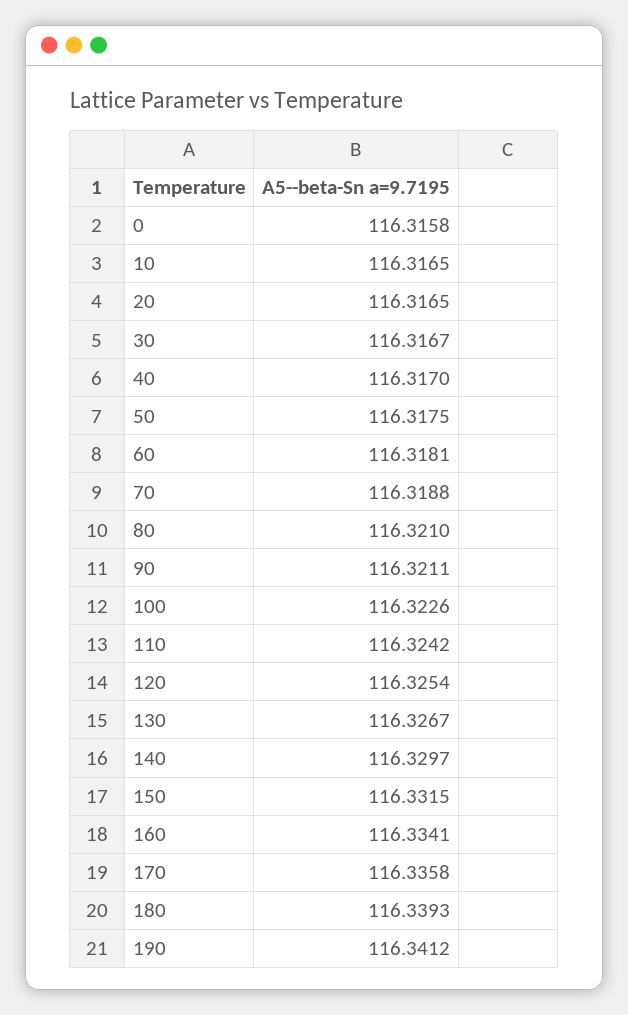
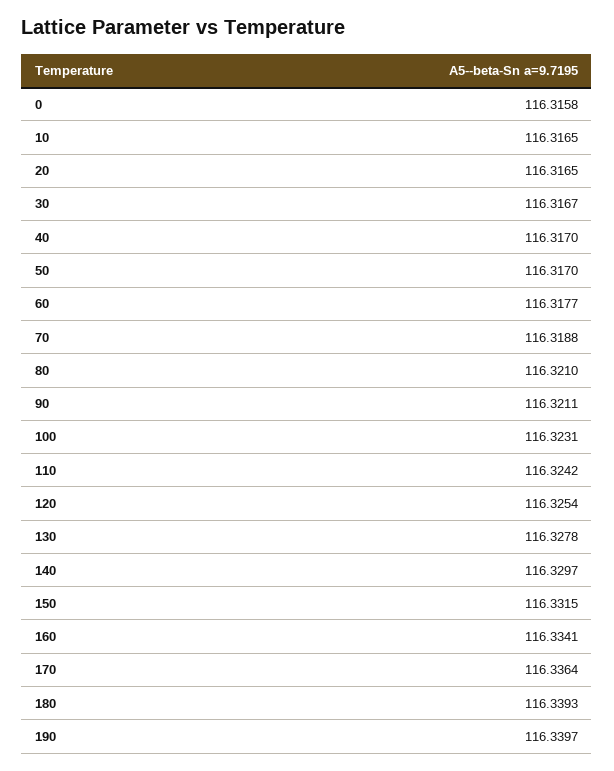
  {
    "0": 116.3158,
    "10": 116.3165,
    "20": 116.3165,
    "30": 116.3167,
    "40": 116.317,
-   "50": 116.3175,
+   "50": 116.317,
-   "60": 116.3181,
+   "60": 116.3177,
    "70": 116.3188,
    "80": 116.321,
    "90": 116.3211,
-   "100": 116.3226,
+   "100": 116.3231,
    "110": 116.3242,
    "120": 116.3254,
-   "130": 116.3267,
+   "130": 116.3278,
    "140": 116.3297,
    "150": 116.3315,
    "160": 116.3341,
-   "170": 116.3358,
+   "170": 116.3364,
    "180": 116.3393,
-   "190": 116.3412
+   "190": 116.3397
  }

